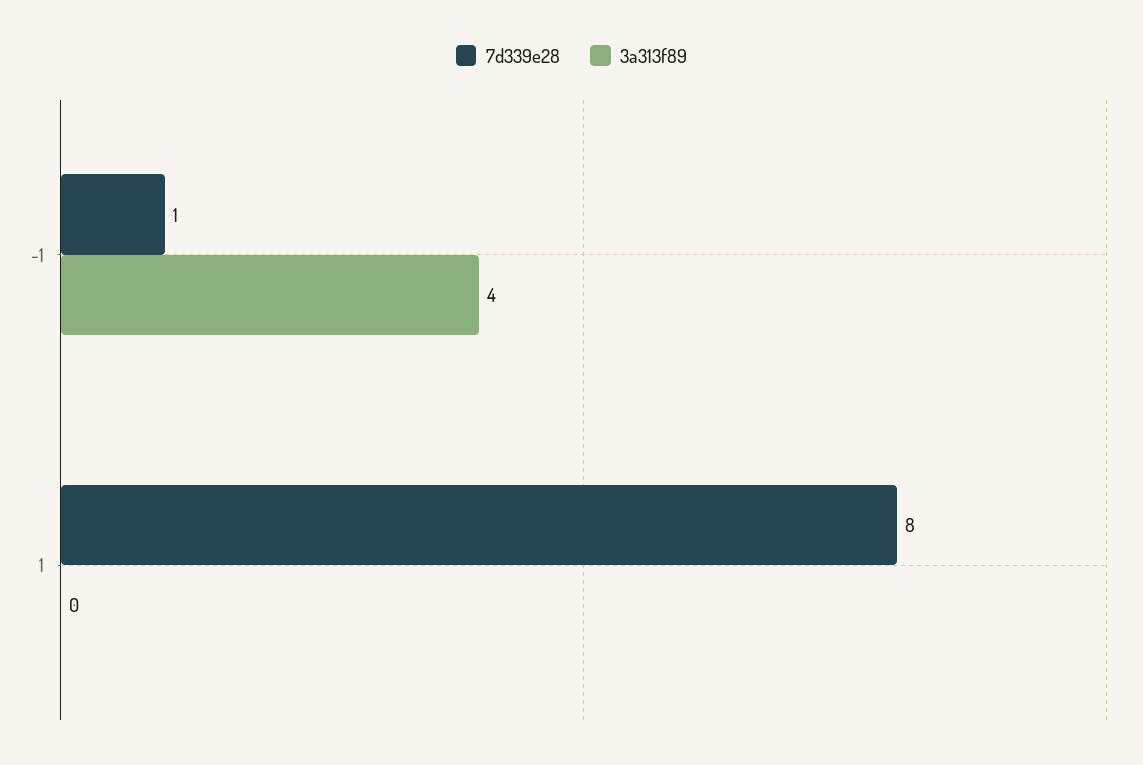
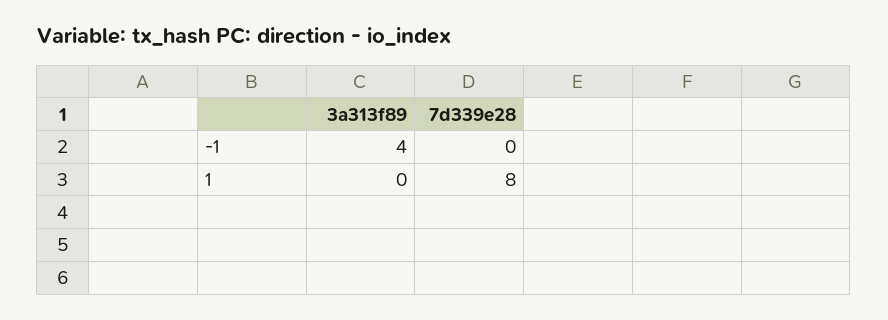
  {
    "7d339e28": {
-     "-1": 1,
+     "-1": 0,
      "1": 8
    },
    "3a313f89": {
      "-1": 4,
      "1": 0
    }
  }

